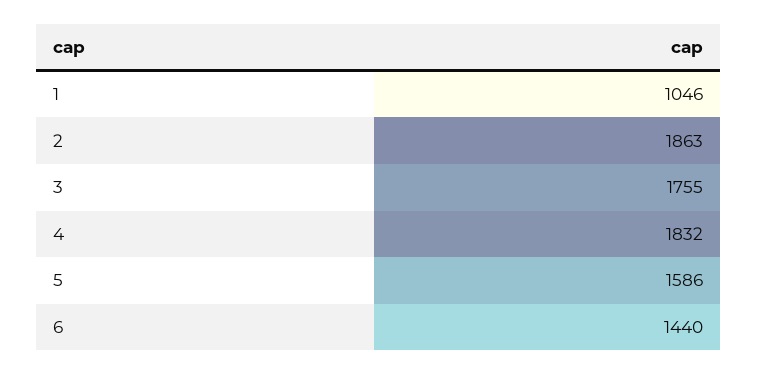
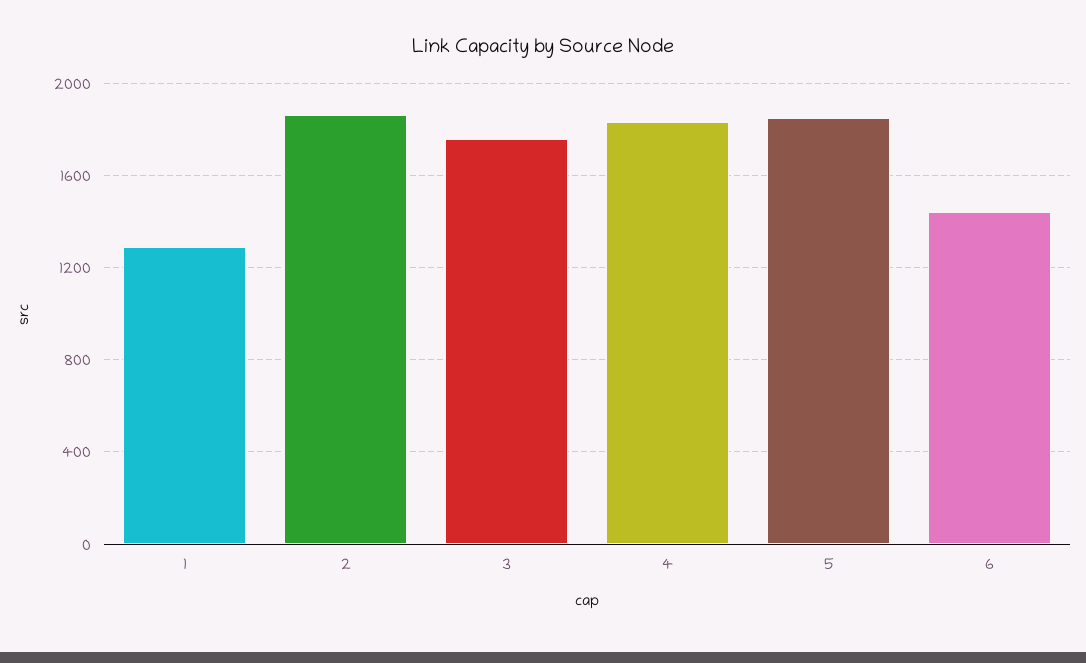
  {
-   "1": 1046,
+   "1": 1300,
    "2": 1863,
    "3": 1755,
    "4": 1832,
-   "5": 1586,
+   "5": 1850,
    "6": 1440
  }

